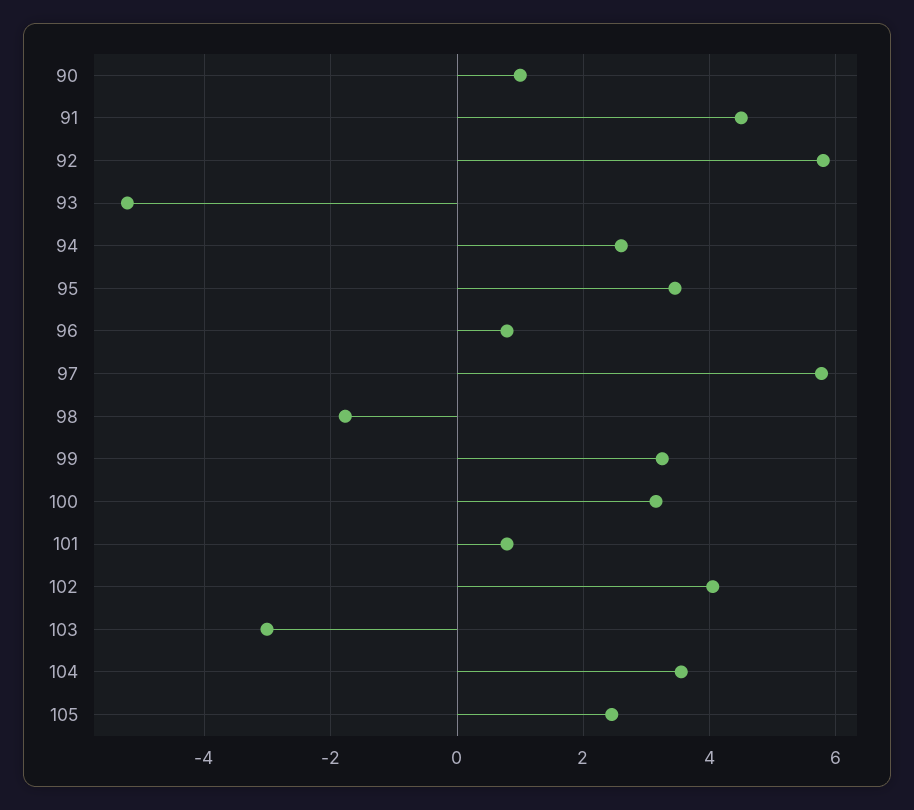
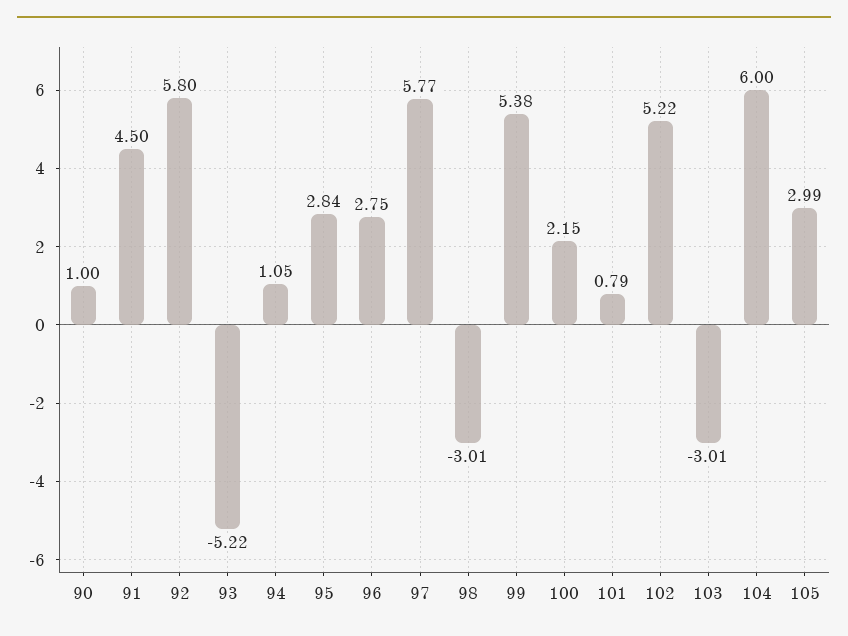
  {
    "90": 1,
    "91": 4.5,
    "92": 5.8,
    "93": -5.22,
-   "94": 2.6,
+   "94": 1.05,
-   "95": 3.4,
+   "95": 2.84,
-   "96": 0.8,
+   "96": 2.75,
    "97": 5.77,
-   "98": -1.8,
+   "98": -3.01,
-   "99": 3.2,
+   "99": 5.38,
-   "100": 3.2,
+   "100": 2.15,
    "101": 0.79,
-   "102": 4,
+   "102": 5.22,
    "103": -3.01,
-   "104": 3.6,
+   "104": 6,
-   "105": 2.4
+   "105": 2.99
  }

